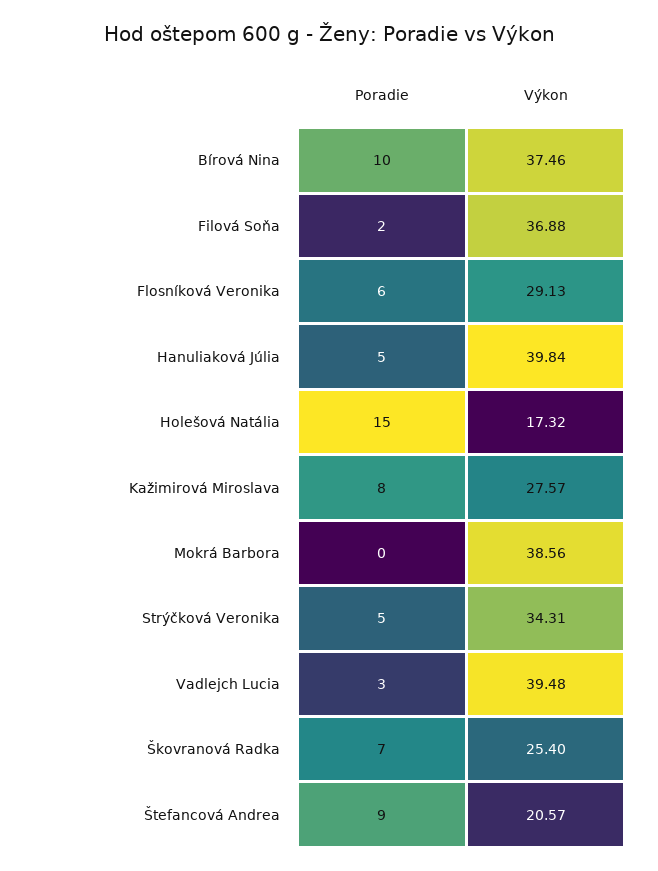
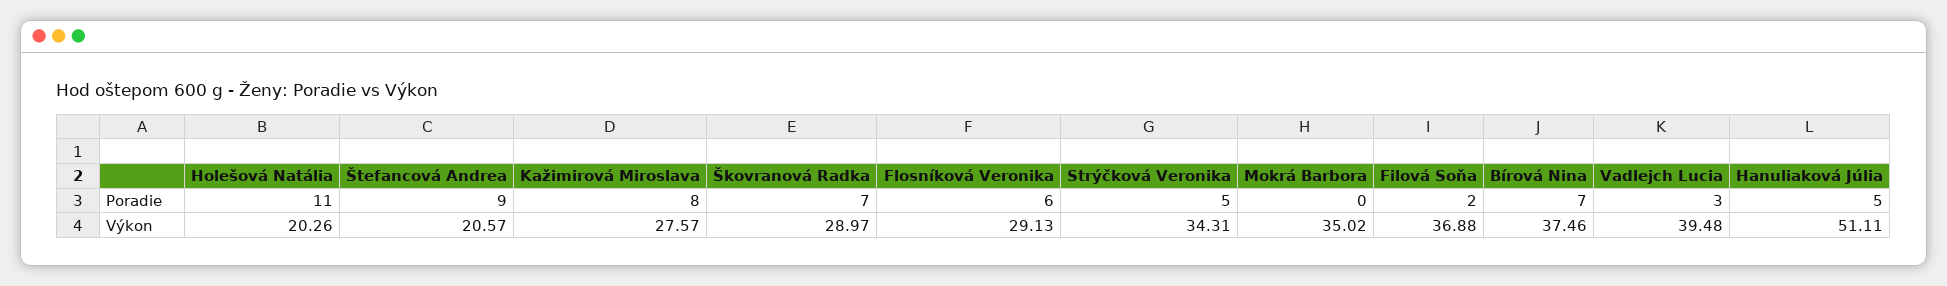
  {
    "Poradie": {
-     "Bírová Nina": 10,
+     "Bírová Nina": 7,
      "Filová Soňa": 2,
      "Flosníková Veronika": 6,
      "Hanuliaková Júlia": 5,
-     "Holešová Natália": 15,
+     "Holešová Natália": 11,
      "Kažimirová Miroslava": 8,
      "Mokrá Barbora": 0,
      "Strýčková Veronika": 5,
      "Vadlejch Lucia": 3,
      "Škovranová Radka": 7,
      "Štefancová Andrea": 9
    },
    "Výkon": {
      "Bírová Nina": 37.46,
      "Filová Soňa": 36.88,
      "Flosníková Veronika": 29.13,
-     "Hanuliaková Júlia": 39.84,
+     "Hanuliaková Júlia": 51.11,
-     "Holešová Natália": 17.32,
+     "Holešová Natália": 20.26,
      "Kažimirová Miroslava": 27.57,
-     "Mokrá Barbora": 38.56,
+     "Mokrá Barbora": 35.02,
      "Strýčková Veronika": 34.31,
      "Vadlejch Lucia": 39.48,
-     "Škovranová Radka": 25.4,
+     "Škovranová Radka": 28.97,
      "Štefancová Andrea": 20.57
    }
  }

